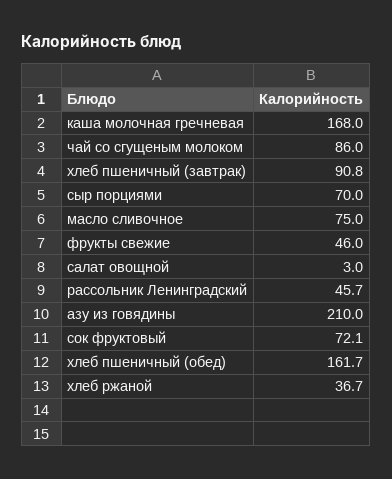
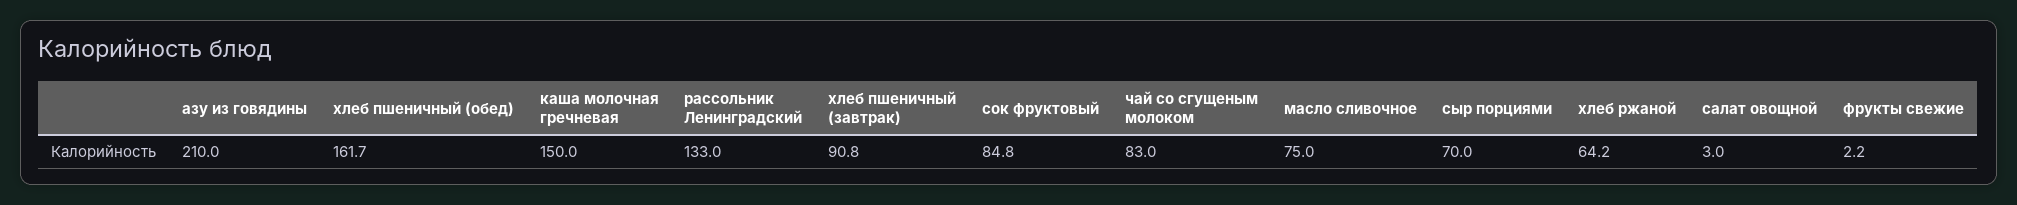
  {
-   "каша молочная гречневая": 168,
+   "каша молочная гречневая": 150,
-   "чай со сгущеным молоком": 86,
+   "чай со сгущеным молоком": 83,
    "хлеб пшеничный (завтрак)": 90.8,
    "сыр порциями": 70,
    "масло сливочное": 75,
-   "фрукты свежие": 46,
+   "фрукты свежие": 2.2,
    "салат овощной": 3,
-   "рассольник Ленинградский": 45.7,
+   "рассольник Ленинградский": 133,
    "азу из говядины": 210,
-   "сок фруктовый": 72.1,
+   "сок фруктовый": 84.8,
    "хлеб пшеничный (обед)": 161.7,
-   "хлеб ржаной": 36.7
+   "хлеб ржаной": 64.2
  }

